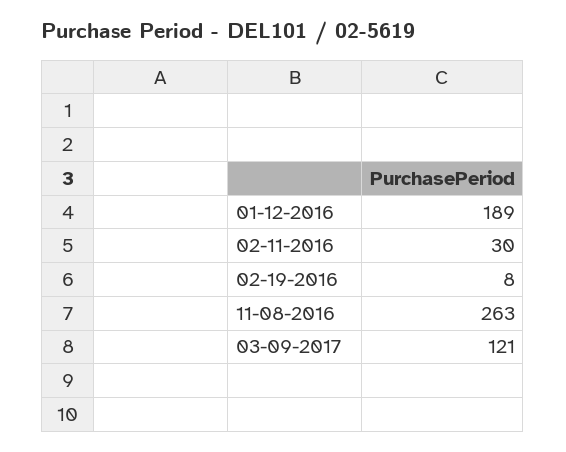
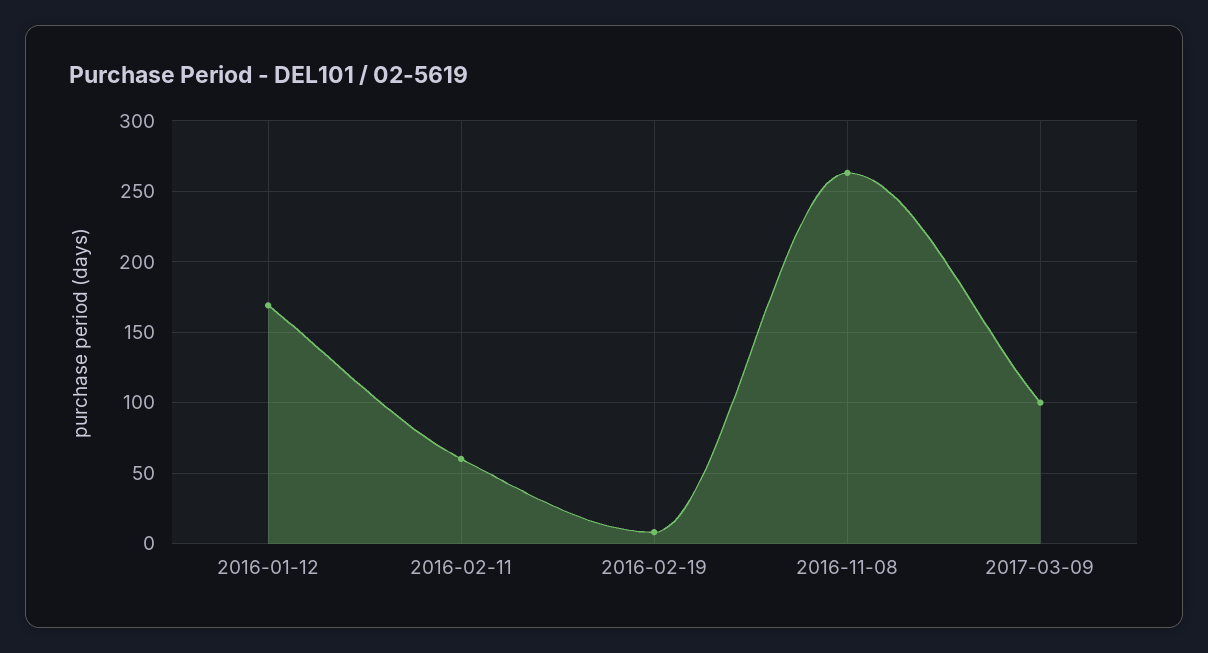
  {
-   "01-12-2016": 189,
+   "01-12-2016": 170,
-   "02-11-2016": 30,
+   "02-11-2016": 60,
    "02-19-2016": 8,
    "11-08-2016": 263,
-   "03-09-2017": 121
+   "03-09-2017": 100
  }

